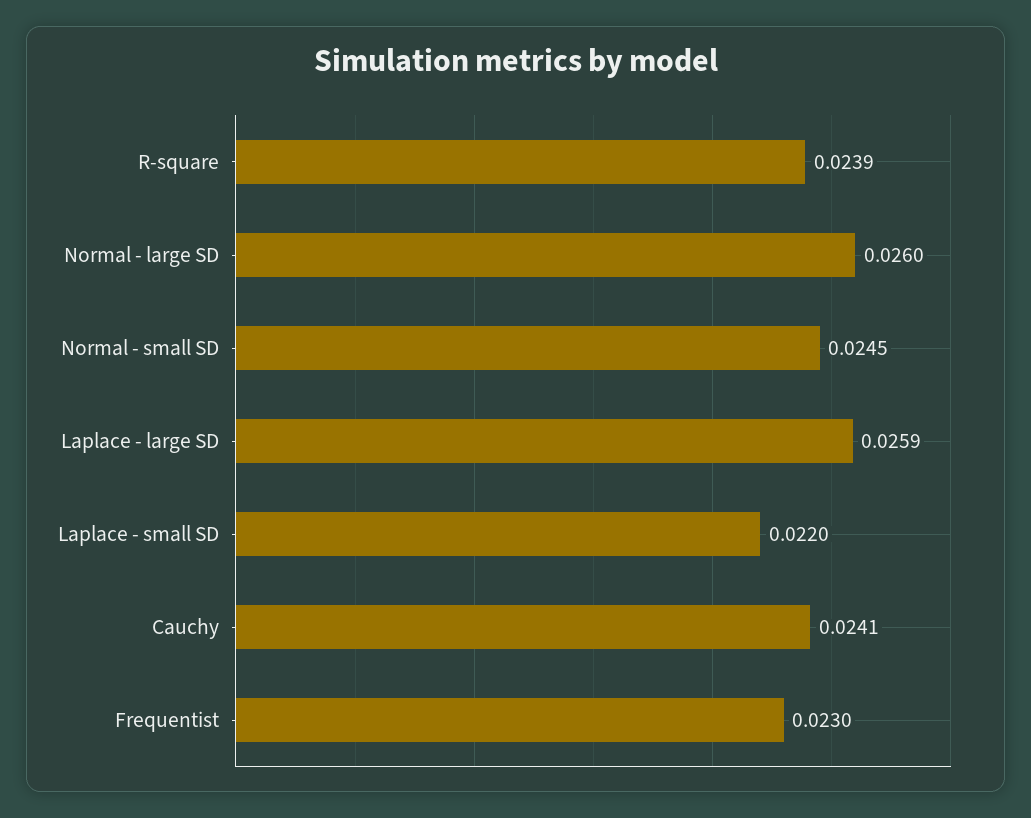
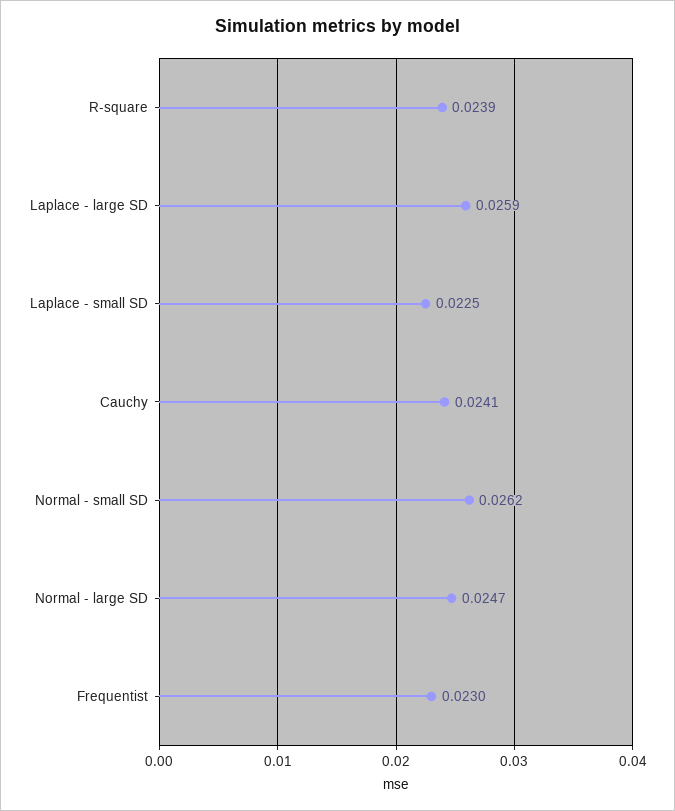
  {
    "R-square": 0.0239,
-   "Normal - large SD": 0.026,
+   "Normal - large SD": 0.0247,
-   "Normal - small SD": 0.0245,
+   "Normal - small SD": 0.0262,
    "Laplace - large SD": 0.0259,
-   "Laplace - small SD": 0.022,
+   "Laplace - small SD": 0.0225,
    "Cauchy": 0.0241,
    "Frequentist": 0.023
  }

